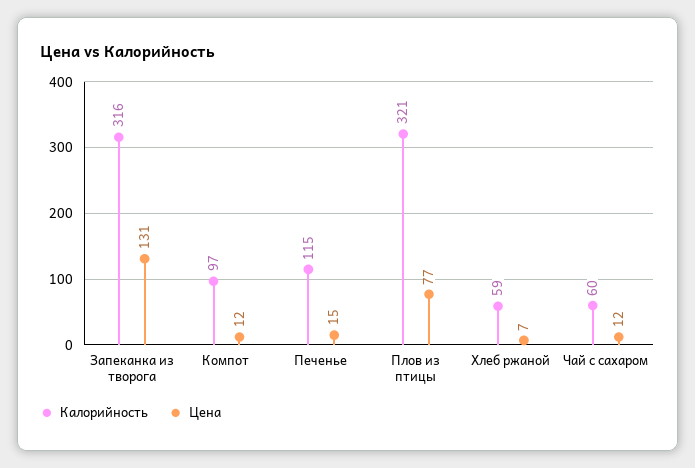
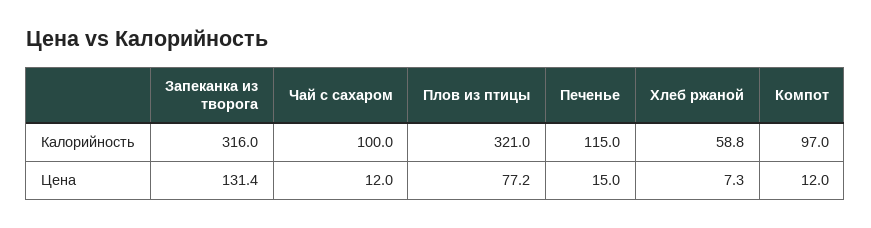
  {
    "Калорийность": {
      "Запеканка из творога": 316,
      "Компот": 97,
      "Печенье": 115,
      "Плов из птицы": 321,
      "Хлеб ржаной": 58.8,
-     "Чай с сахаром": 60
+     "Чай с сахаром": 100
    },
    "Цена": {
      "Запеканка из творога": 131.4,
      "Компот": 12,
      "Печенье": 15,
      "Плов из птицы": 77.2,
      "Хлеб ржаной": 7.3,
      "Чай с сахаром": 12
    }
  }

